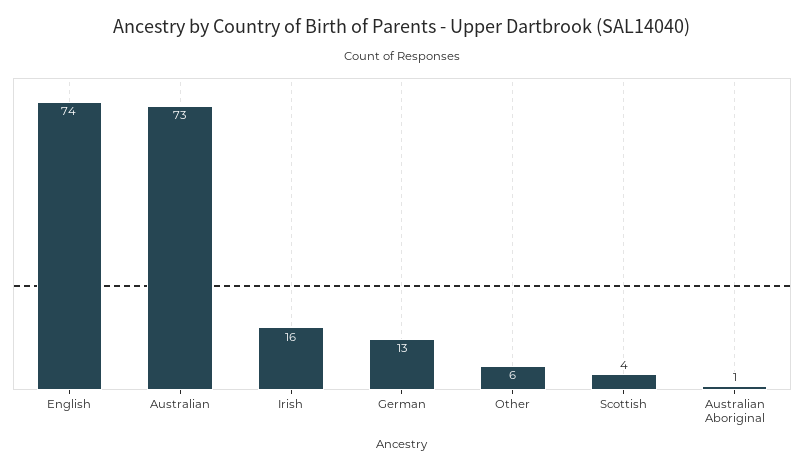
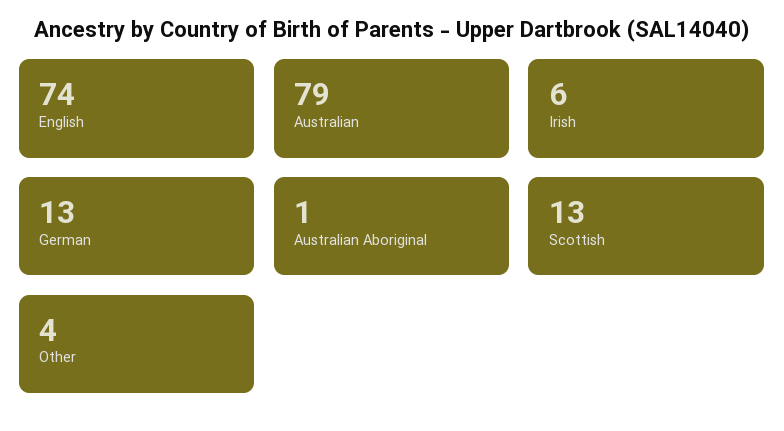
  {
    "English": 74,
-   "Australian": 73,
+   "Australian": 79,
-   "Irish": 16,
+   "Irish": 6,
    "German": 13,
-   "Other": 6,
+   "Other": 4,
-   "Scottish": 4,
+   "Scottish": 13,
    "Australian Aboriginal": 1
  }

